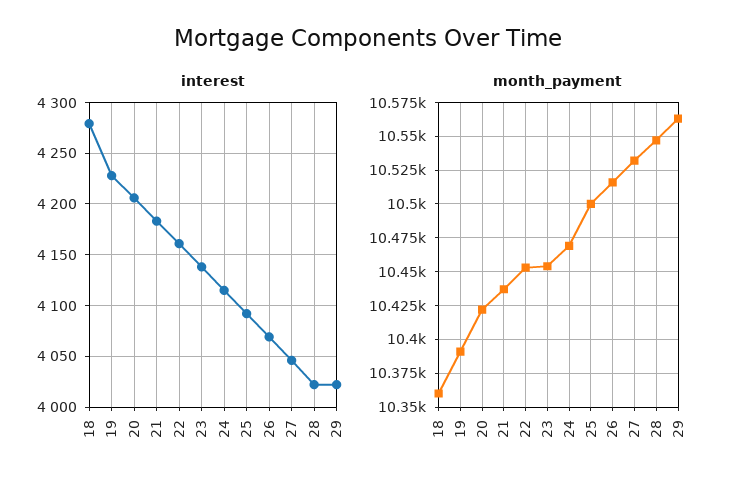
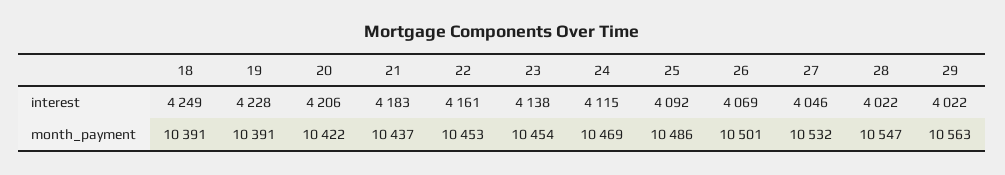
  {
    "interest": {
-     "18": 4280,
+     "18": 4249,
      "19": 4228,
      "20": 4206,
      "21": 4183,
      "22": 4161,
      "23": 4138,
      "24": 4115,
      "25": 4092,
      "26": 4069,
      "27": 4046,
      "28": 4022,
      "29": 4022
    },
    "month_payment": {
-     "18": 10360,
+     "18": 10391,
      "19": 10391,
      "20": 10422,
      "21": 10437,
      "22": 10453,
      "23": 10454,
      "24": 10469,
-     "25": 10500,
+     "25": 10486,
-     "26": 10515,
+     "26": 10501,
      "27": 10532,
      "28": 10547,
      "29": 10563
    }
  }

